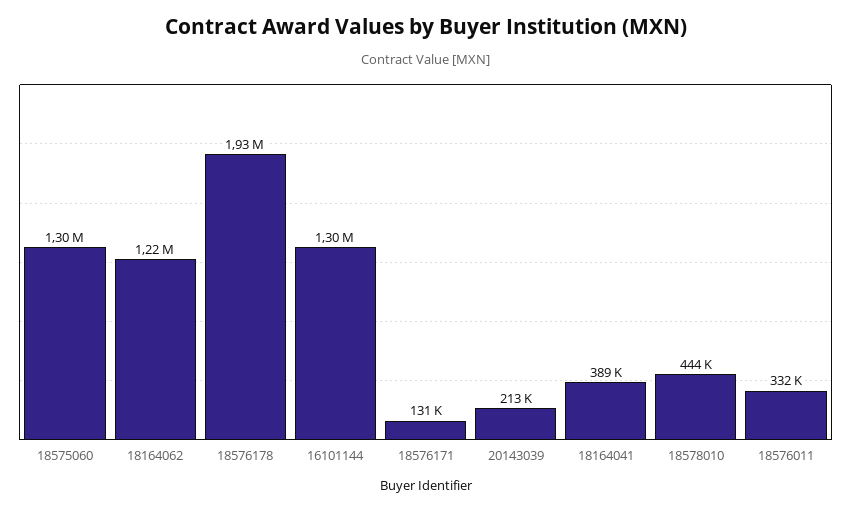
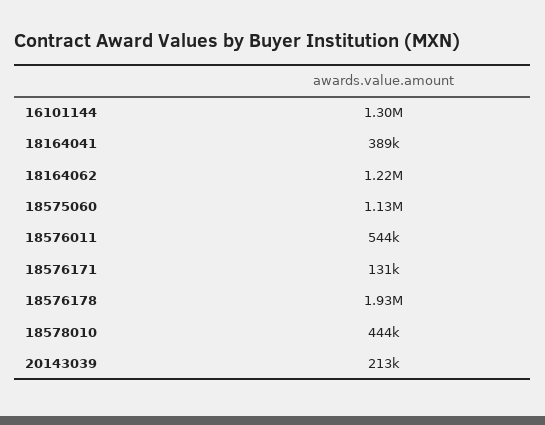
  {
-   "18575060": 1300000,
+   "18575060": 1130000,
    "18164062": 1220000,
    "18576178": 1930000,
    "16101144": 1300000,
    "18576171": 131000,
    "20143039": 213000,
    "18164041": 389000,
    "18578010": 444000,
-   "18576011": 332000
+   "18576011": 544000
  }

